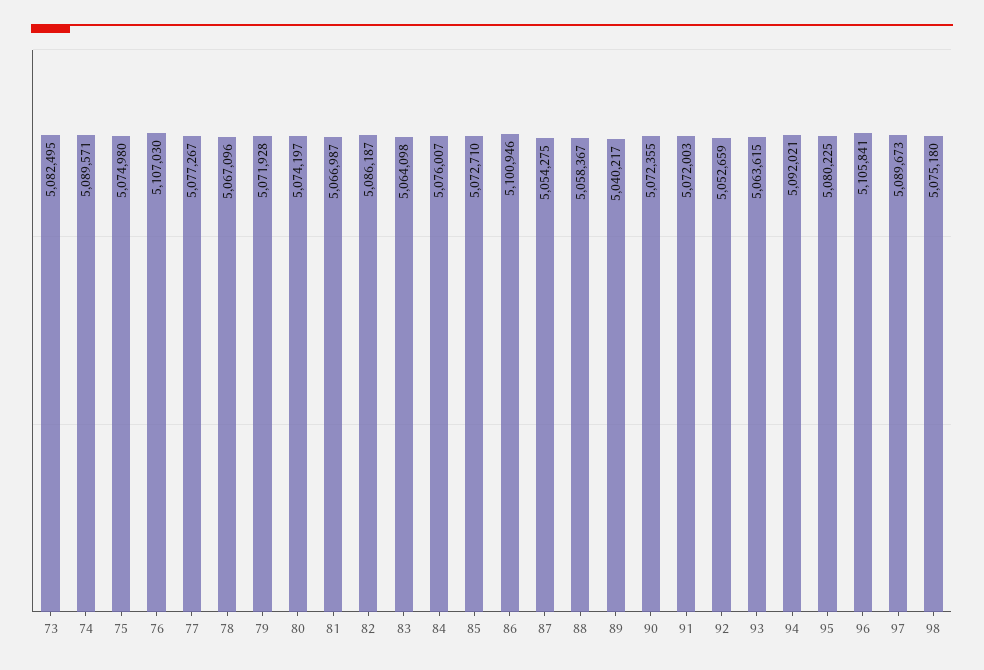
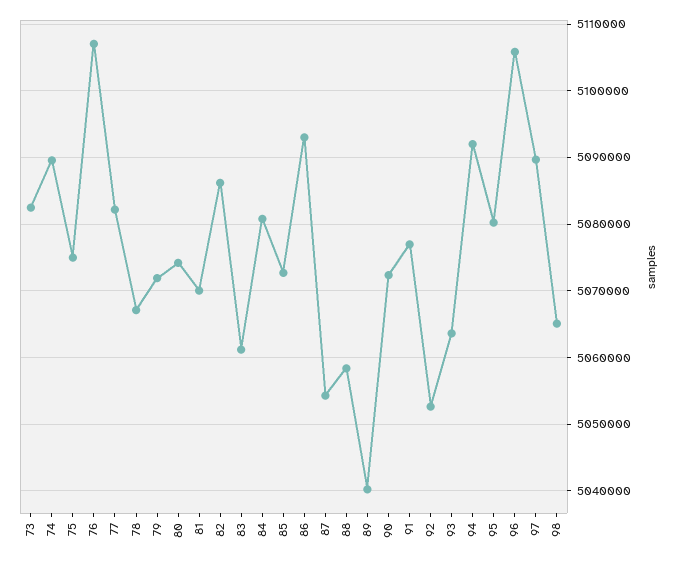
  {
    "73": 5082495,
    "74": 5089571,
    "75": 5074980,
    "76": 5107030,
-   "77": 5077267,
+   "77": 5082000,
    "78": 5067096,
    "79": 5071928,
    "80": 5074197,
-   "81": 5066987,
+   "81": 5070000,
    "82": 5086187,
-   "83": 5064098,
+   "83": 5061000,
-   "84": 5076007,
+   "84": 5081000,
    "85": 5072710,
-   "86": 5100946,
+   "86": 5093000,
    "87": 5054275,
    "88": 5058367,
    "89": 5040217,
    "90": 5072355,
-   "91": 5072003,
+   "91": 5077000,
    "92": 5052659,
    "93": 5063615,
    "94": 5092021,
    "95": 5080225,
    "96": 5105841,
    "97": 5089673,
-   "98": 5075180
+   "98": 5065000
  }

